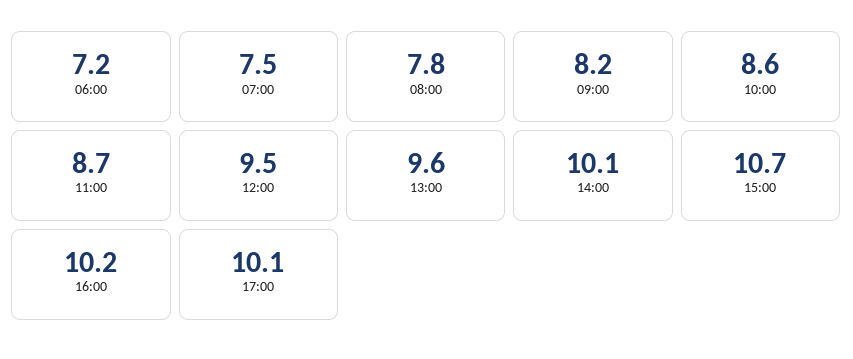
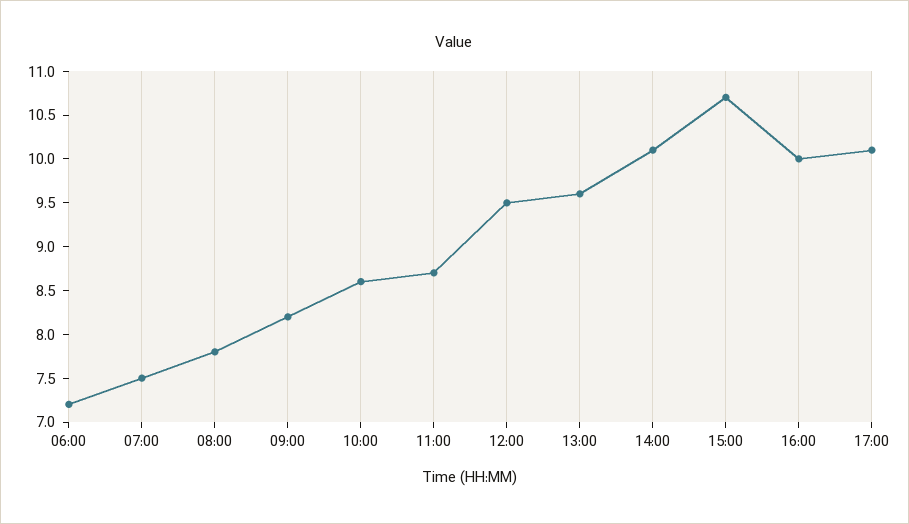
  {
    "06:00": 7.2,
    "07:00": 7.5,
    "08:00": 7.8,
    "09:00": 8.2,
    "10:00": 8.6,
    "11:00": 8.7,
    "12:00": 9.5,
    "13:00": 9.6,
    "14:00": 10.1,
    "15:00": 10.7,
-   "16:00": 10.2,
+   "16:00": 10,
    "17:00": 10.1
  }

